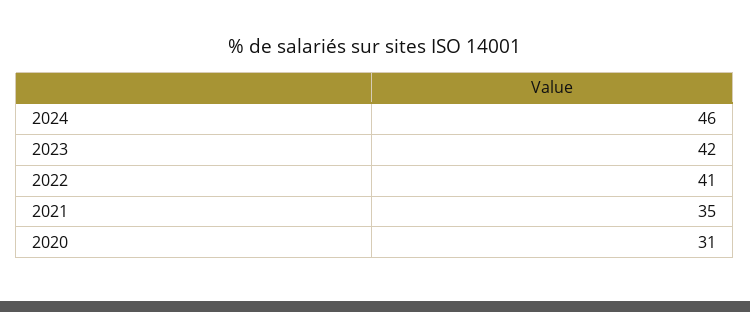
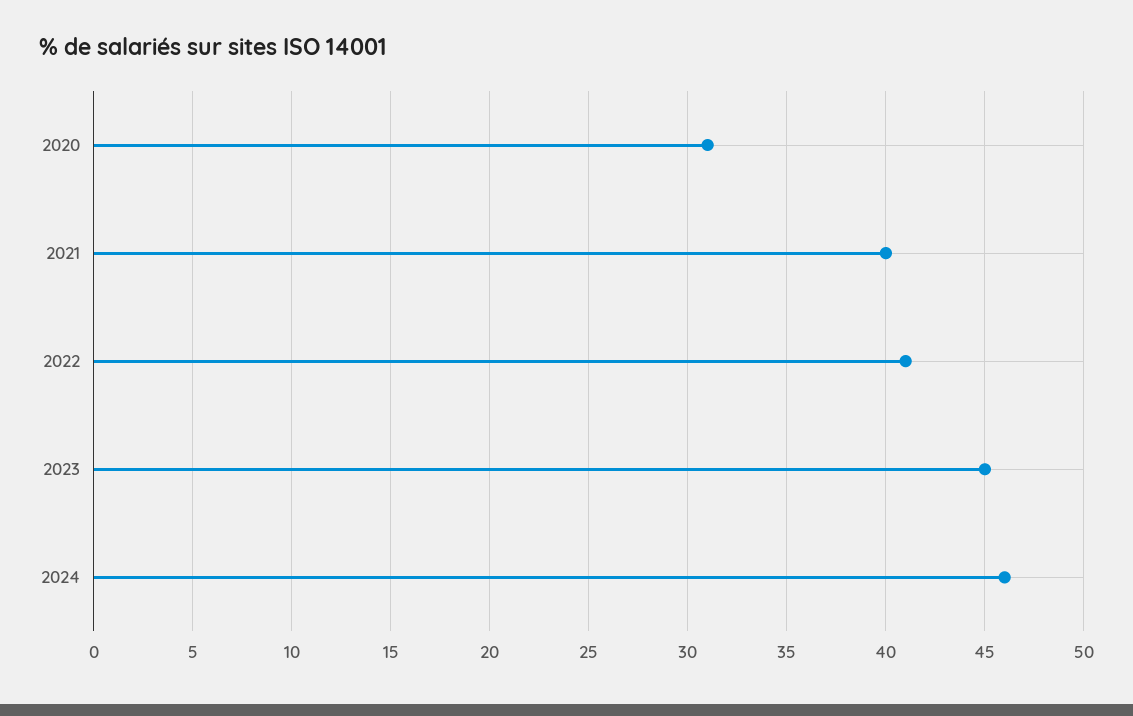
  {
    "2024": 46,
-   "2023": 42,
+   "2023": 45,
    "2022": 41,
-   "2021": 35,
+   "2021": 40,
    "2020": 31
  }

